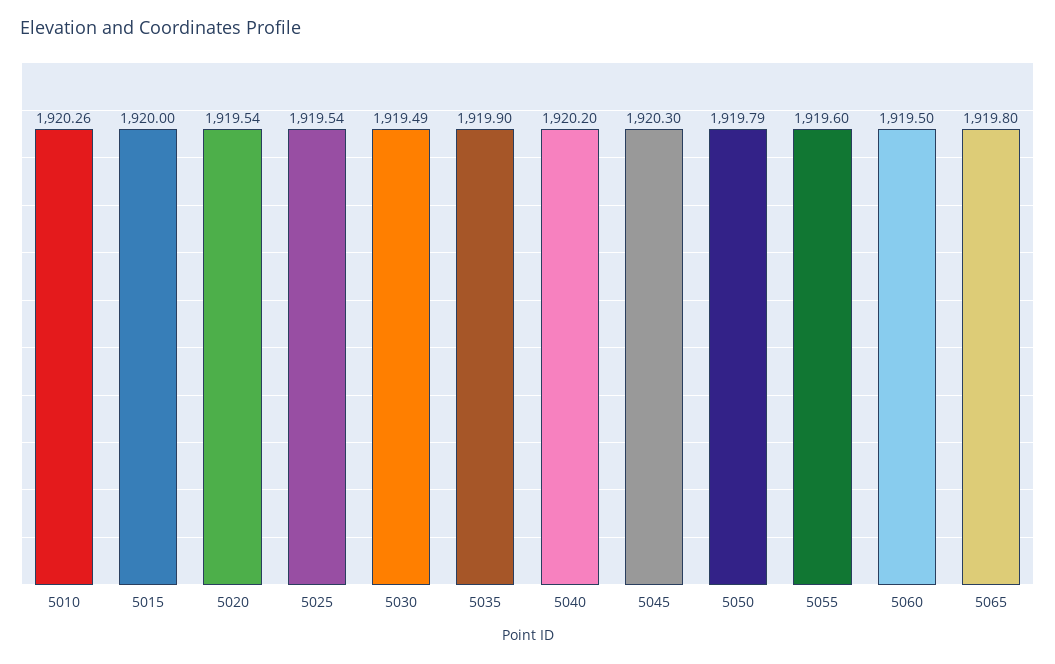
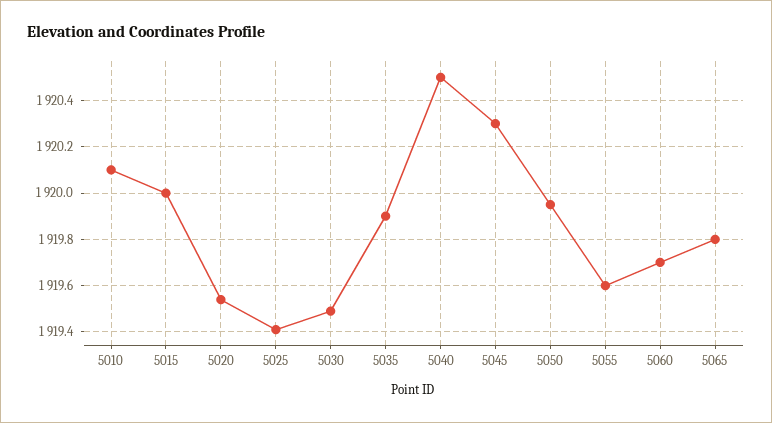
  {
-   "5010": 1920.26,
+   "5010": 1920.1,
    "5015": 1920,
    "5020": 1919.54,
-   "5025": 1919.54,
+   "5025": 1919.4,
    "5030": 1919.49,
    "5035": 1919.9,
-   "5040": 1920.2,
+   "5040": 1920.5,
    "5045": 1920.3,
-   "5050": 1919.79,
+   "5050": 1919.95,
    "5055": 1919.6,
-   "5060": 1919.5,
+   "5060": 1919.7,
    "5065": 1919.8
  }

